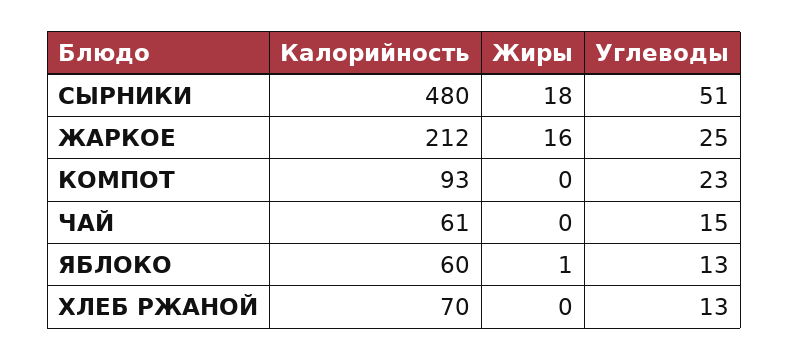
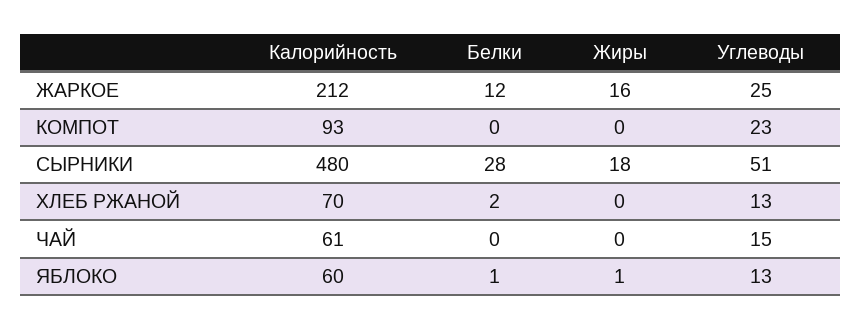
  {
    "Калорийность": {
      "СЫРНИКИ": 480,
      "ЖАРКОЕ": 212,
      "КОМПОТ": 93,
      "ЧАЙ": 61,
      "ЯБЛОКО": 60,
      "ХЛЕБ РЖАНОЙ": 70
    },
    "Жиры": {
      "СЫРНИКИ": 18,
      "ЖАРКОЕ": 16,
      "КОМПОТ": 0,
      "ЧАЙ": 0,
      "ЯБЛОКО": 1,
      "ХЛЕБ РЖАНОЙ": 0
    },
    "Углеводы": {
      "СЫРНИКИ": 51,
      "ЖАРКОЕ": 25,
      "КОМПОТ": 23,
      "ЧАЙ": 15,
      "ЯБЛОКО": 13,
      "ХЛЕБ РЖАНОЙ": 13
-   }
+   },
+   "Белки": {
+     "ЖАРКОЕ": 12,
+     "КОМПОТ": 0,
+     "СЫРНИКИ": 28,
+     "ХЛЕБ РЖАНОЙ": 2,
+     "ЧАЙ": 0,
+     "ЯБЛОКО": 1
+   }
  }

